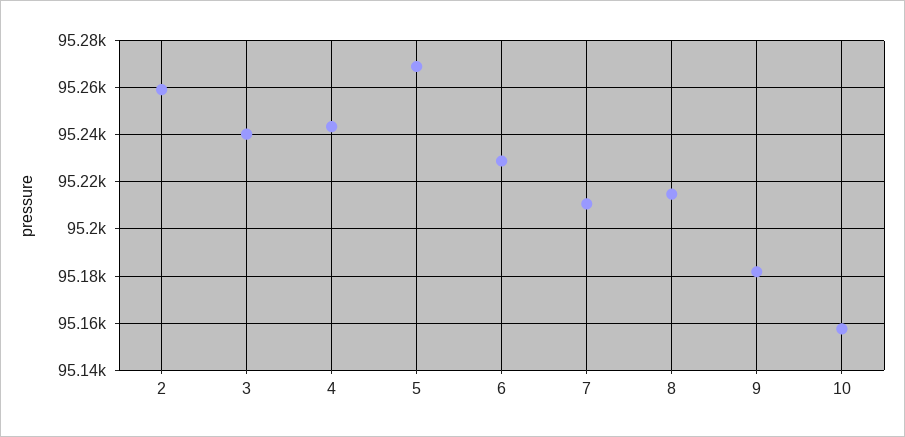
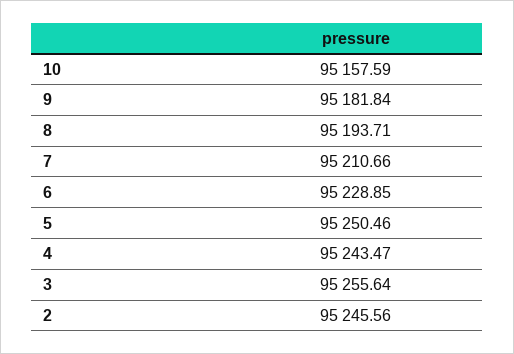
  {
-   "2": 95260,
+   "2": 95245.56,
-   "3": 95240,
+   "3": 95255.64,
    "4": 95243.47,
-   "5": 95270,
+   "5": 95250.46,
    "6": 95228.85,
    "7": 95210.66,
-   "8": 95215,
+   "8": 95193.71,
    "9": 95181.84,
    "10": 95157.59
  }

